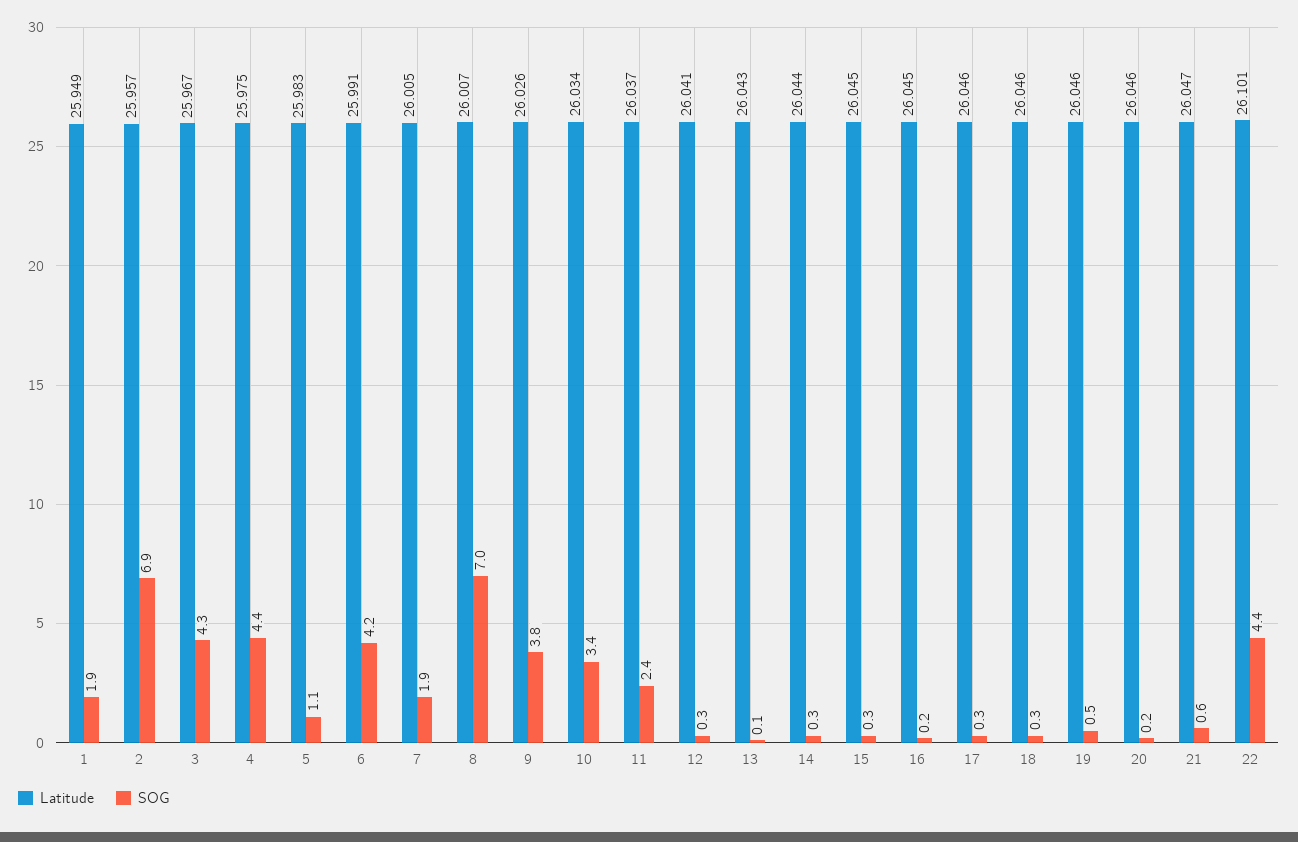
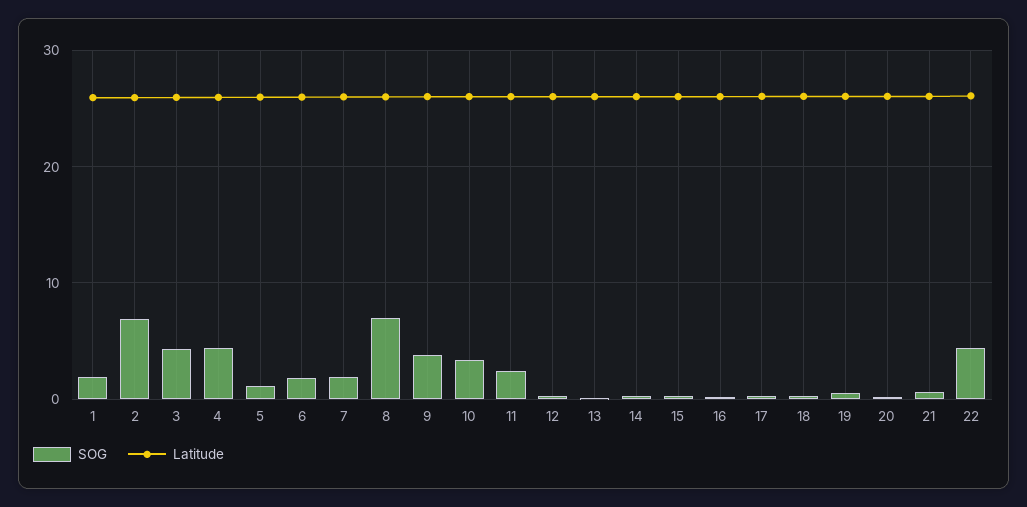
  {
    "Latitude": {
      "1": 25.949,
      "2": 25.957,
      "3": 25.967,
      "4": 25.975,
      "5": 25.983,
      "6": 25.991,
      "7": 26.005,
      "8": 26.007,
      "9": 26.026,
      "10": 26.034,
      "11": 26.037,
      "12": 26.041,
      "13": 26.043,
      "14": 26.044,
      "15": 26.045,
      "16": 26.045,
      "17": 26.046,
      "18": 26.046,
      "19": 26.046,
      "20": 26.046,
      "21": 26.047,
      "22": 26.101
    },
    "SOG": {
      "1": 1.9,
      "2": 6.9,
      "3": 4.3,
      "4": 4.4,
      "5": 1.1,
-     "6": 4.2,
+     "6": 2,
      "7": 1.9,
      "8": 7,
      "9": 3.8,
      "10": 3.4,
      "11": 2.4,
      "12": 0.3,
      "13": 0.1,
      "14": 0.3,
      "15": 0.3,
      "16": 0.2,
      "17": 0.3,
      "18": 0.3,
      "19": 0.5,
      "20": 0.2,
      "21": 0.6,
      "22": 4.4
    }
  }

